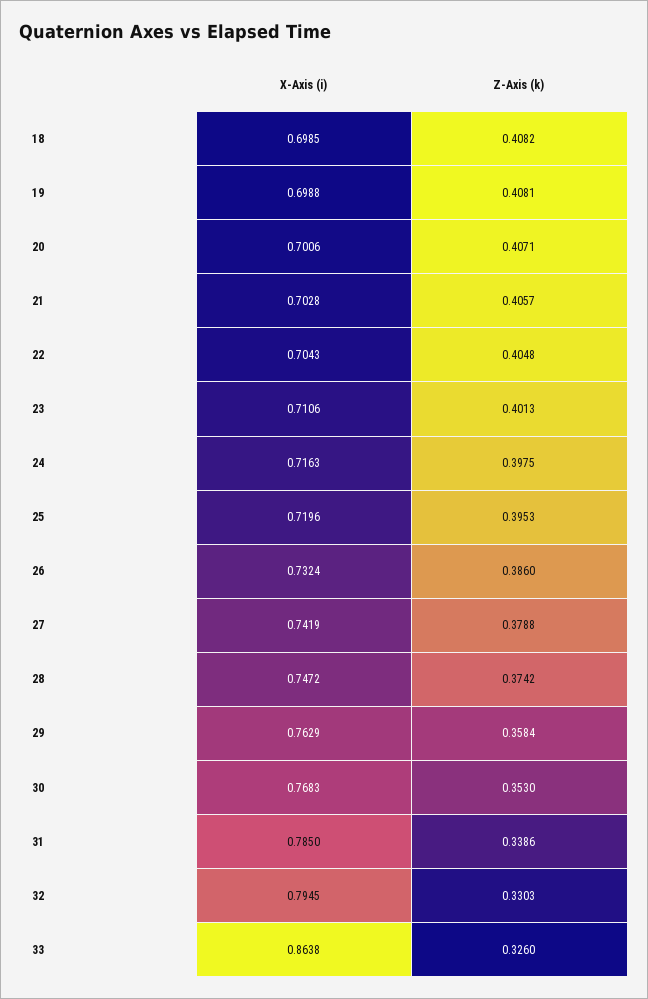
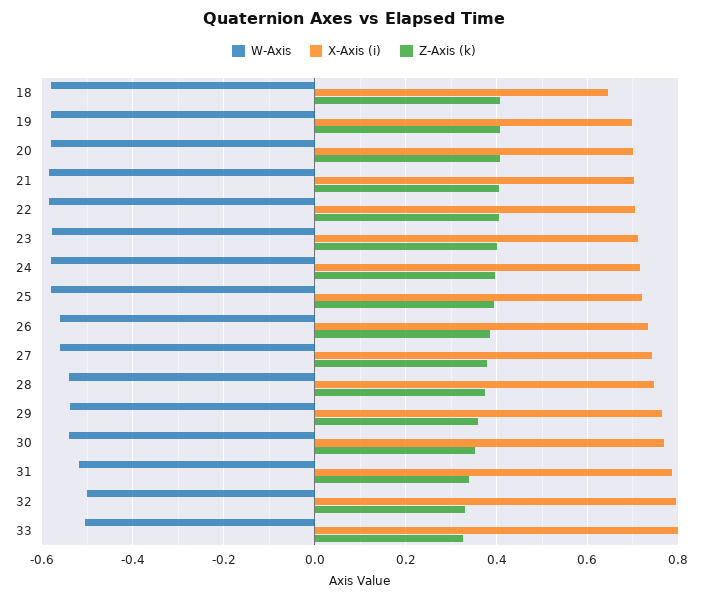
  {
    "X-Axis (i)": {
-     "18": 0.6985,
+     "18": 0.64,
      "19": 0.6988,
      "20": 0.7006,
      "21": 0.7028,
      "22": 0.7043,
      "23": 0.7106,
      "24": 0.7163,
      "25": 0.7196,
      "26": 0.7324,
      "27": 0.7419,
      "28": 0.7472,
      "29": 0.7629,
      "30": 0.7683,
      "31": 0.785,
      "32": 0.7945,
-     "33": 0.8638
+     "33": 0.8
    },
    "Z-Axis (k)": {
      "18": 0.4082,
      "19": 0.4081,
      "20": 0.4071,
      "21": 0.4057,
      "22": 0.4048,
      "23": 0.4013,
      "24": 0.3975,
      "25": 0.3953,
      "26": 0.386,
      "27": 0.3788,
      "28": 0.3742,
      "29": 0.3584,
      "30": 0.353,
      "31": 0.3386,
      "32": 0.3303,
      "33": 0.326
-   }
+   },
+   "W-Axis": {
+     "18": -0.58,
+     "19": -0.58,
+     "20": -0.58,
+     "21": -0.58,
+     "22": -0.58,
+     "23": -0.58,
+     "24": -0.58,
+     "25": -0.58,
+     "26": -0.56,
+     "27": -0.56,
+     "28": -0.54,
+     "29": -0.54,
+     "30": -0.54,
+     "31": -0.52,
+     "32": -0.5,
+     "33": -0.5
+   }
  }

